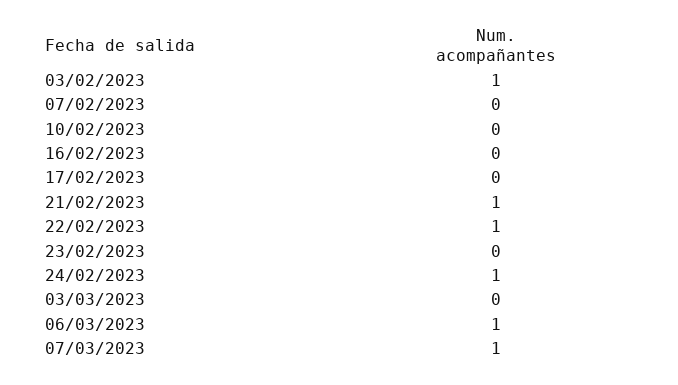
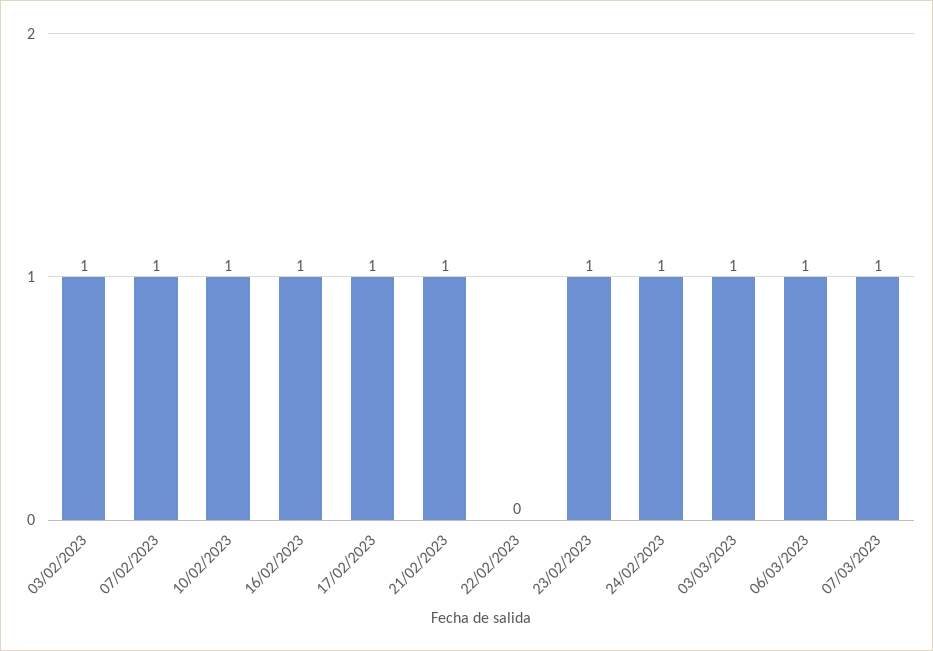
  {
    "03/02/2023": 1,
-   "07/02/2023": 0,
+   "07/02/2023": 1,
-   "10/02/2023": 0,
+   "10/02/2023": 1,
-   "16/02/2023": 0,
+   "16/02/2023": 1,
-   "17/02/2023": 0,
+   "17/02/2023": 1,
    "21/02/2023": 1,
-   "22/02/2023": 1,
+   "22/02/2023": 0,
-   "23/02/2023": 0,
+   "23/02/2023": 1,
    "24/02/2023": 1,
-   "03/03/2023": 0,
+   "03/03/2023": 1,
    "06/03/2023": 1,
    "07/03/2023": 1
  }

